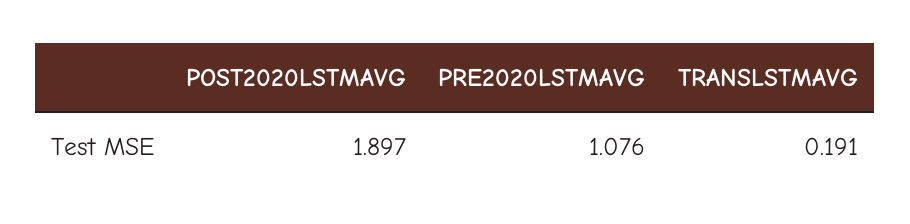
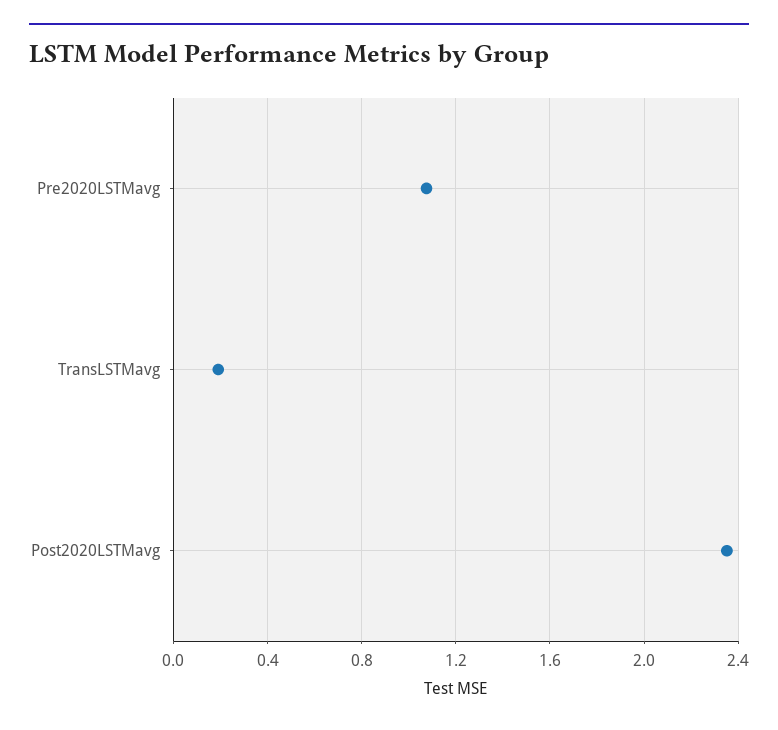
  {
-   "POST2020LSTMAVG": 1.897,
+   "POST2020LSTMAVG": 2.35,
    "PRE2020LSTMAVG": 1.076,
    "TRANSLSTMAVG": 0.191
  }

